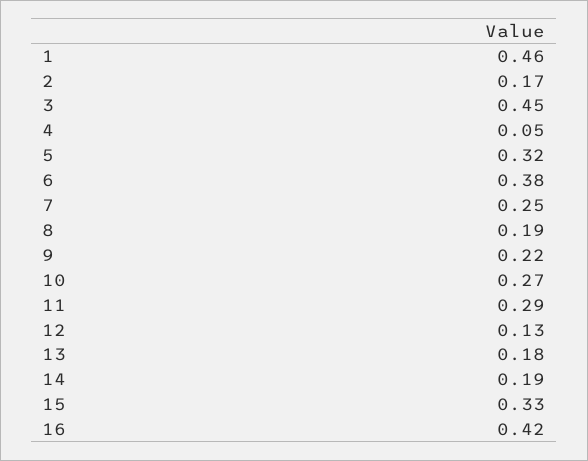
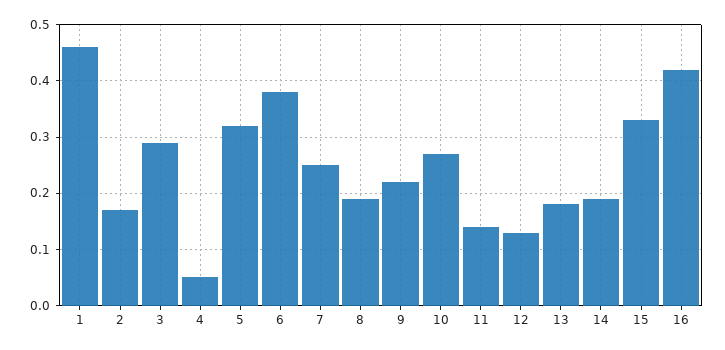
  {
    "1": 0.46,
    "2": 0.17,
-   "3": 0.45,
+   "3": 0.3,
    "4": 0.05,
    "5": 0.32,
    "6": 0.38,
    "7": 0.25,
    "8": 0.19,
    "9": 0.22,
    "10": 0.27,
-   "11": 0.29,
+   "11": 0.15,
    "12": 0.13,
    "13": 0.18,
    "14": 0.19,
    "15": 0.33,
    "16": 0.42
  }

